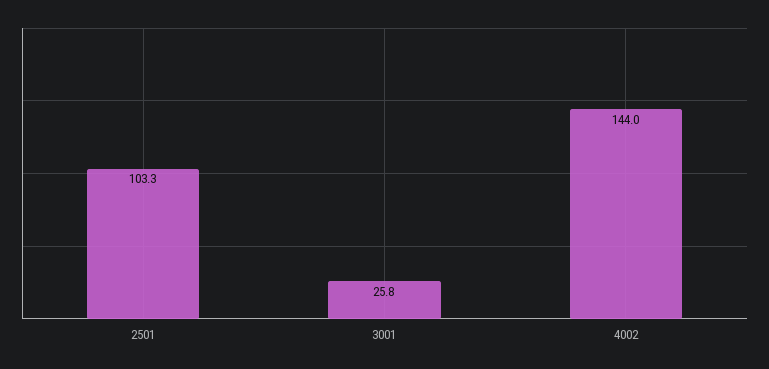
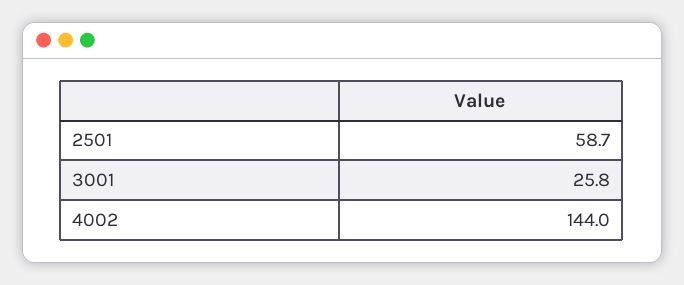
  {
-   "2501": 103.3,
+   "2501": 58.7,
    "3001": 25.8,
    "4002": 144
  }

